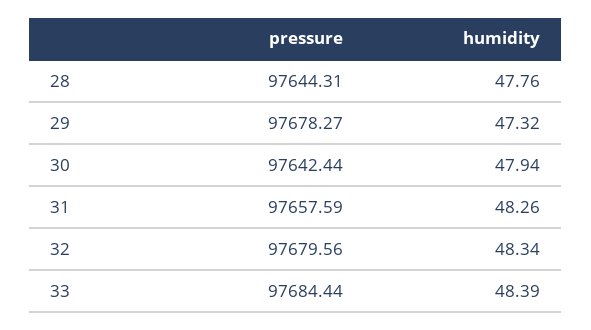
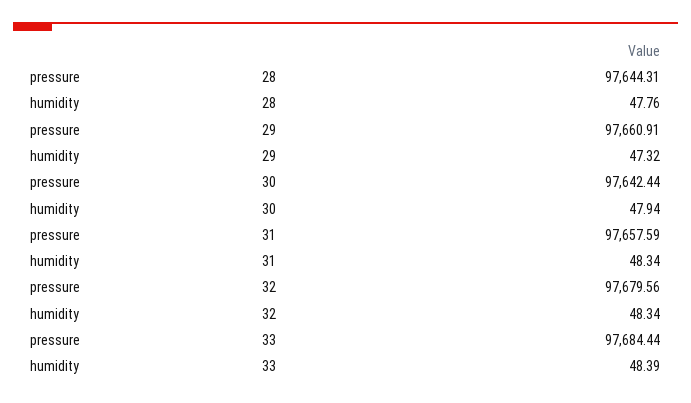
  {
    "pressure": {
      "28": 97644.31,
-     "29": 97678.27,
+     "29": 97660.91,
      "30": 97642.44,
      "31": 97657.59,
      "32": 97679.56,
      "33": 97684.44
    },
    "humidity": {
      "28": 47.76,
      "29": 47.32,
      "30": 47.94,
-     "31": 48.26,
+     "31": 48.34,
      "32": 48.34,
      "33": 48.39
    }
  }

